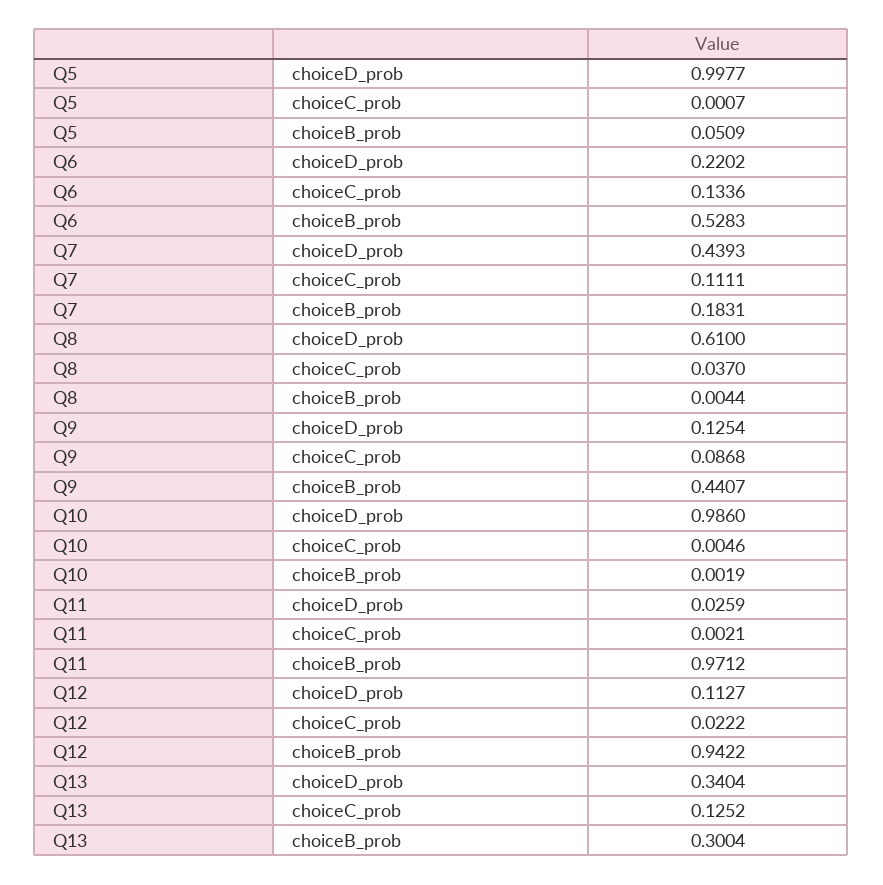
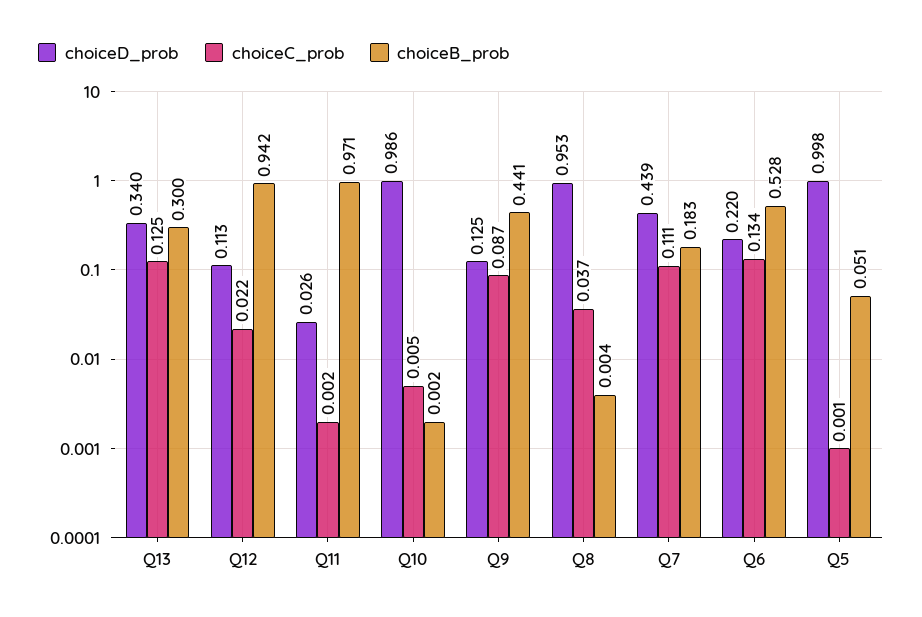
  {
    "choiceD_prob": {
      "Q5": 0.9977,
      "Q6": 0.2202,
      "Q7": 0.4393,
-     "Q8": 0.61,
+     "Q8": 0.953,
      "Q9": 0.1254,
      "Q10": 0.986,
      "Q11": 0.0259,
      "Q12": 0.1127,
      "Q13": 0.3404
    },
    "choiceC_prob": {
      "Q5": 0.0007,
      "Q6": 0.1336,
      "Q7": 0.1111,
      "Q8": 0.037,
      "Q9": 0.0868,
      "Q10": 0.0046,
      "Q11": 0.0021,
      "Q12": 0.0222,
      "Q13": 0.1252
    },
    "choiceB_prob": {
      "Q5": 0.0509,
      "Q6": 0.5283,
      "Q7": 0.1831,
      "Q8": 0.0044,
      "Q9": 0.4407,
      "Q10": 0.0019,
      "Q11": 0.9712,
      "Q12": 0.9422,
      "Q13": 0.3004
    }
  }

